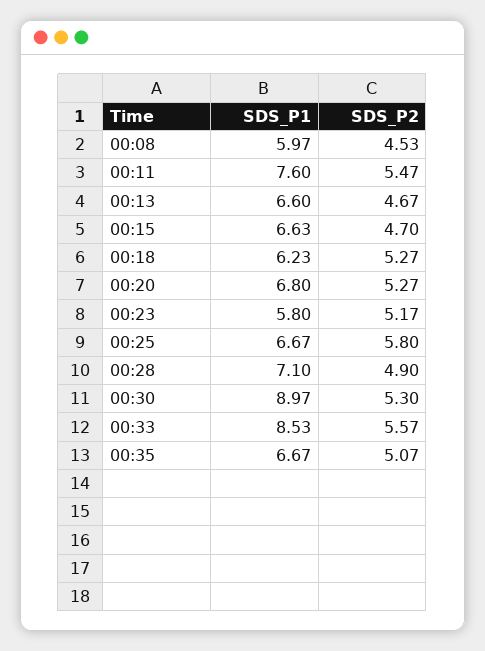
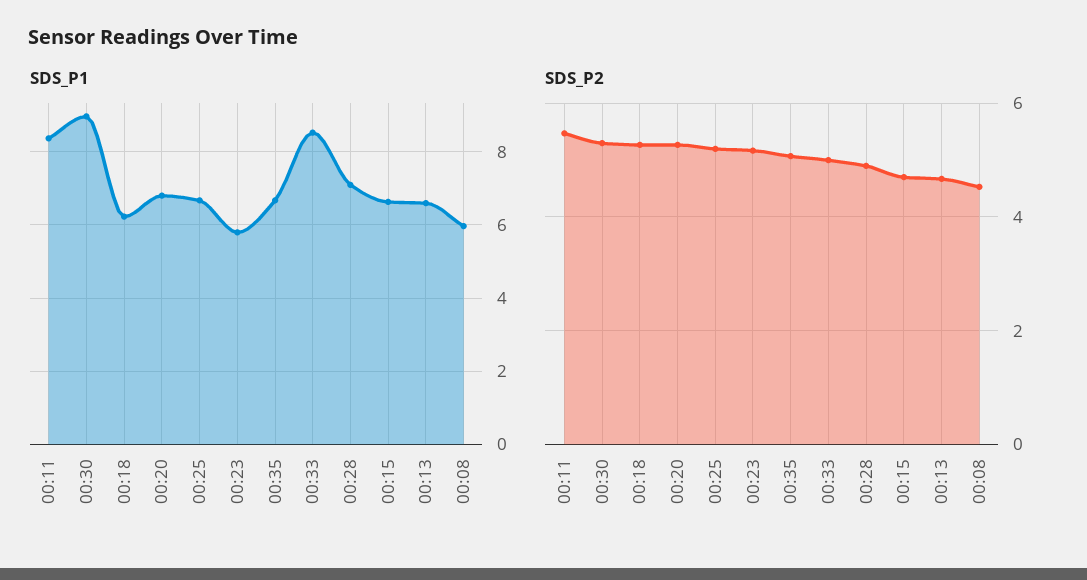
  {
    "SDS_P1": {
      "00:08": 5.97,
-     "00:11": 7.6,
+     "00:11": 8.4,
      "00:13": 6.6,
      "00:15": 6.63,
      "00:18": 6.23,
      "00:20": 6.8,
      "00:23": 5.8,
      "00:25": 6.67,
      "00:28": 7.1,
      "00:30": 8.97,
      "00:33": 8.53,
      "00:35": 6.67
    },
    "SDS_P2": {
      "00:08": 4.53,
      "00:11": 5.47,
      "00:13": 4.67,
      "00:15": 4.7,
      "00:18": 5.27,
      "00:20": 5.27,
      "00:23": 5.17,
-     "00:25": 5.8,
+     "00:25": 5.2,
      "00:28": 4.9,
      "00:30": 5.3,
-     "00:33": 5.57,
+     "00:33": 5,
      "00:35": 5.07
    }
  }

